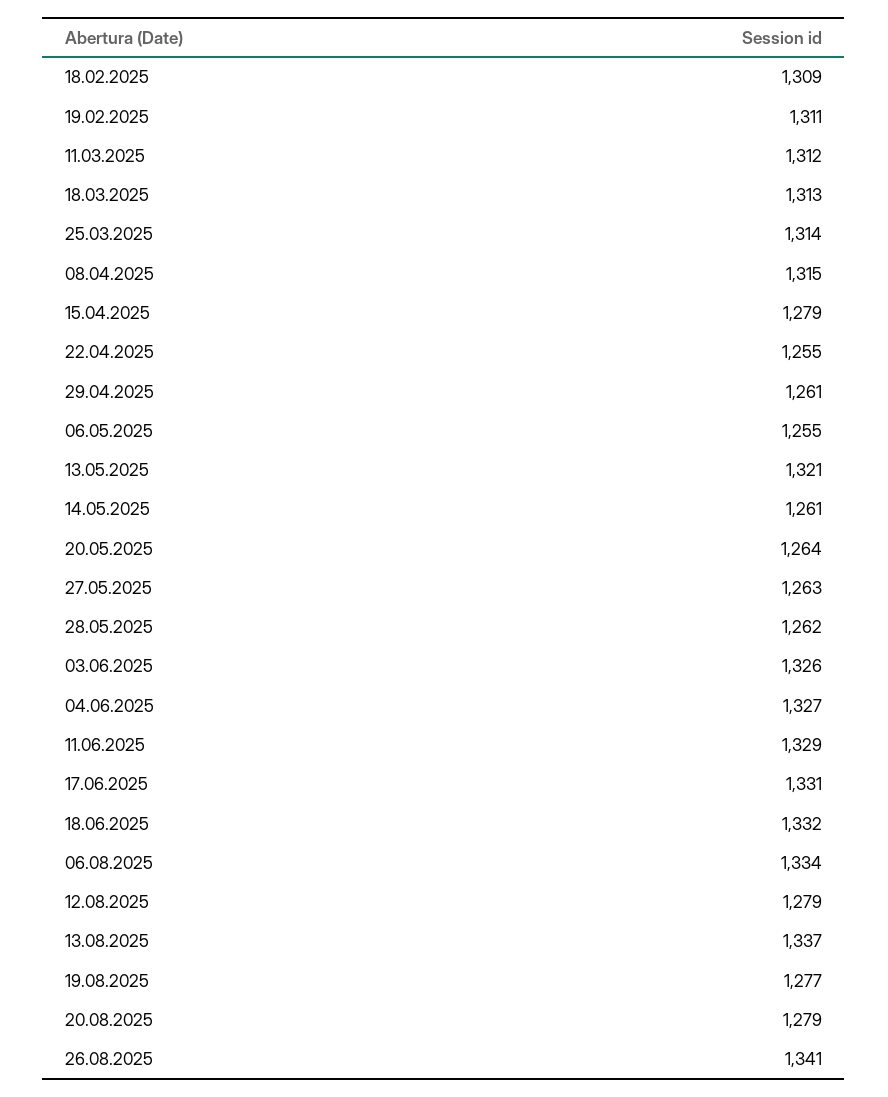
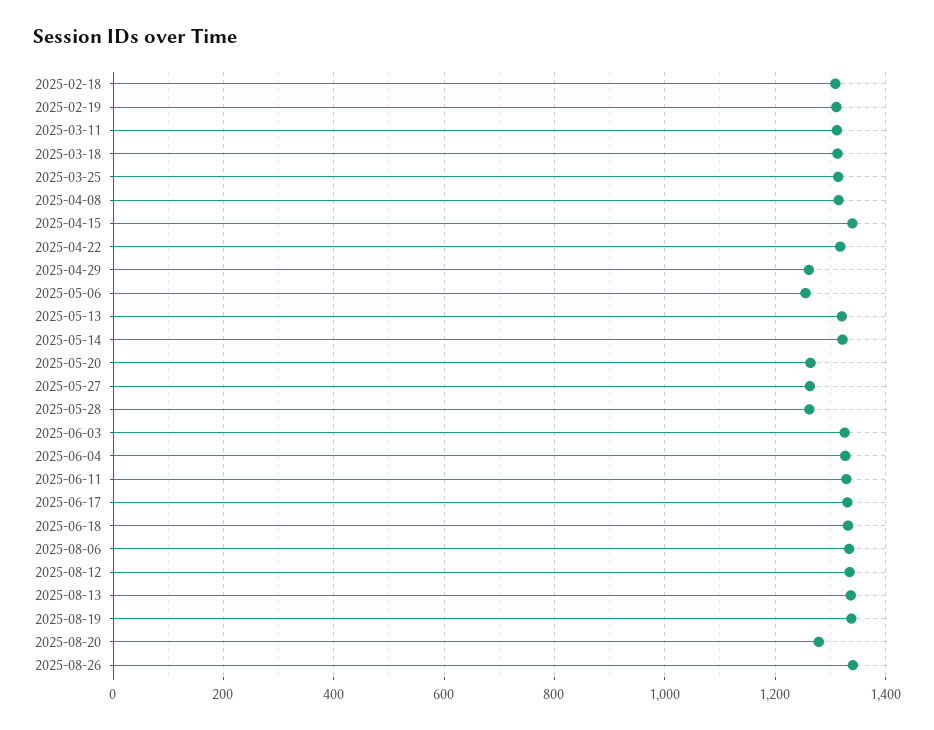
  {
    "18.02.2025": 1309,
    "19.02.2025": 1311,
    "11.03.2025": 1312,
    "18.03.2025": 1313,
    "25.03.2025": 1314,
    "08.04.2025": 1315,
-   "15.04.2025": 1279,
+   "15.04.2025": 1340,
-   "22.04.2025": 1255,
+   "22.04.2025": 1320,
    "29.04.2025": 1261,
    "06.05.2025": 1255,
    "13.05.2025": 1321,
-   "14.05.2025": 1261,
+   "14.05.2025": 1320,
    "20.05.2025": 1264,
    "27.05.2025": 1263,
    "28.05.2025": 1262,
    "03.06.2025": 1326,
    "04.06.2025": 1327,
    "11.06.2025": 1329,
    "17.06.2025": 1331,
    "18.06.2025": 1332,
    "06.08.2025": 1334,
-   "12.08.2025": 1279,
+   "12.08.2025": 1340,
    "13.08.2025": 1337,
-   "19.08.2025": 1277,
+   "19.08.2025": 1340,
    "20.08.2025": 1279,
    "26.08.2025": 1341
  }

